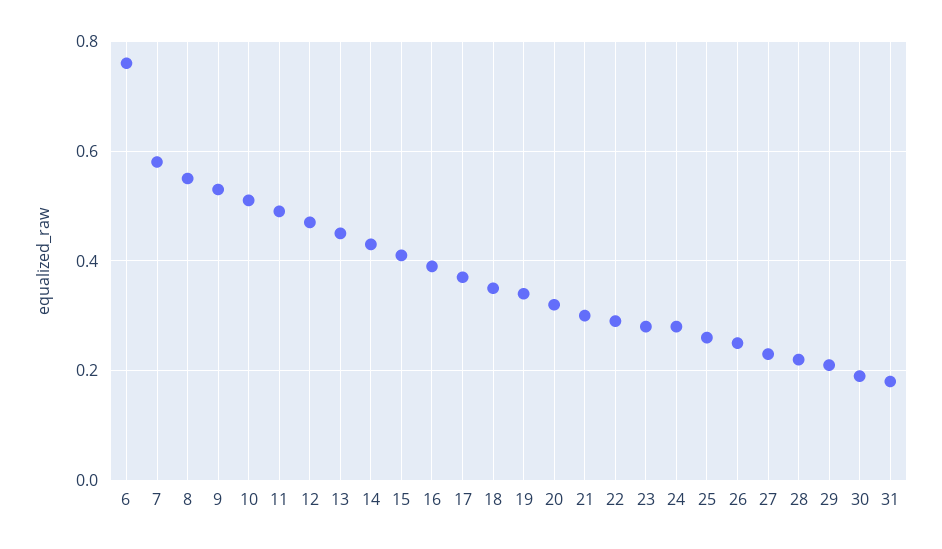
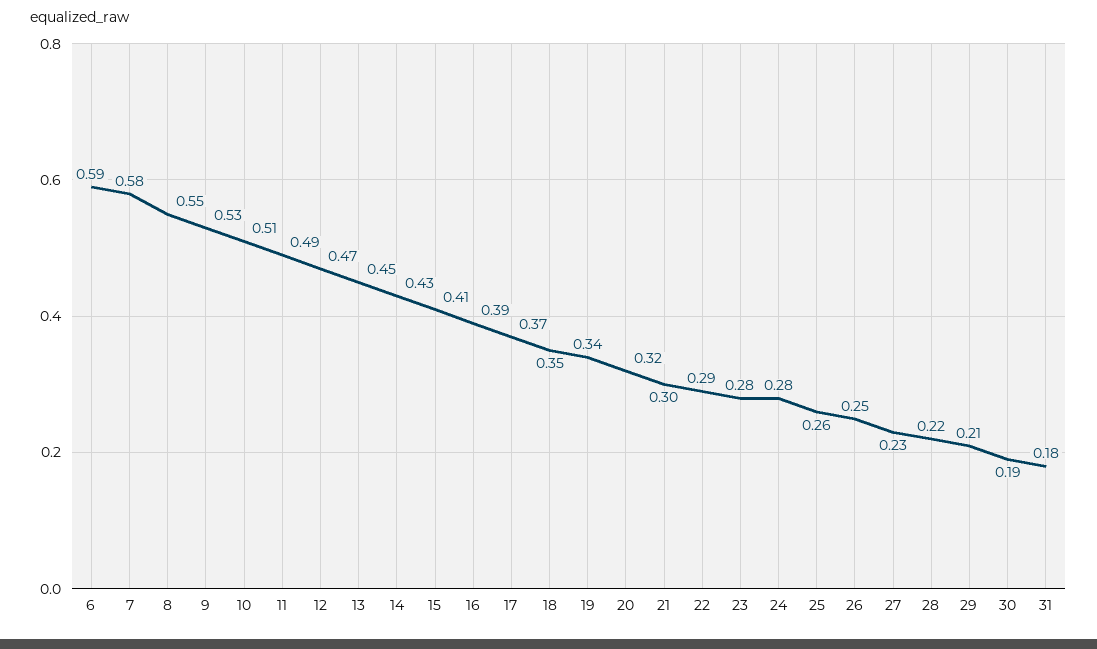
  {
-   "6": 0.75,
+   "6": 0.59,
    "7": 0.58,
    "8": 0.55,
    "9": 0.53,
    "10": 0.51,
    "11": 0.49,
    "12": 0.47,
    "13": 0.45,
    "14": 0.43,
    "15": 0.41,
    "16": 0.39,
    "17": 0.37,
    "18": 0.35,
    "19": 0.34,
    "20": 0.32,
    "21": 0.3,
    "22": 0.29,
    "23": 0.28,
    "24": 0.28,
    "25": 0.26,
    "26": 0.25,
    "27": 0.23,
    "28": 0.22,
    "29": 0.21,
    "30": 0.19,
    "31": 0.18
  }

